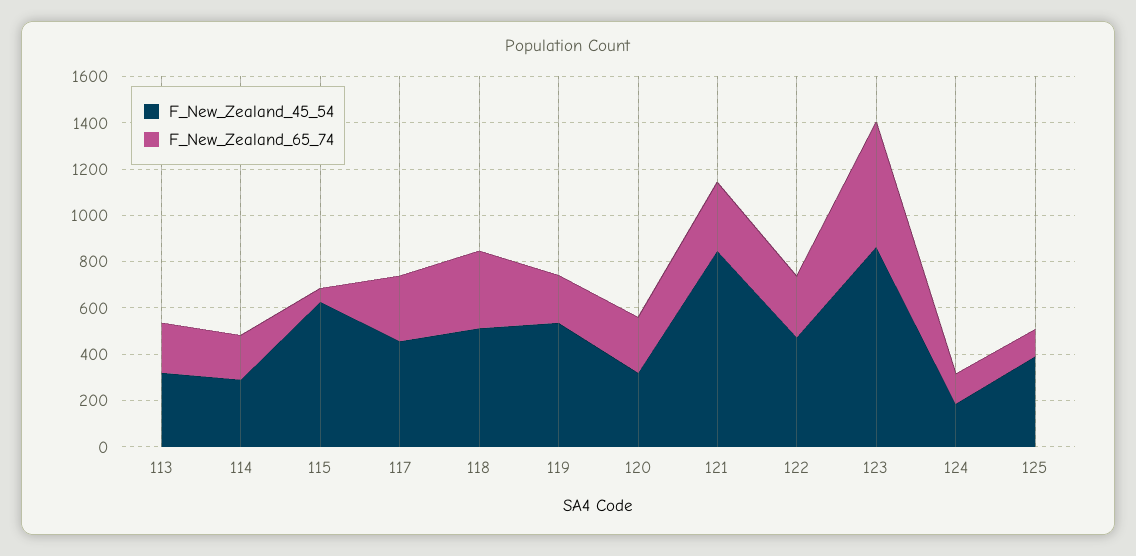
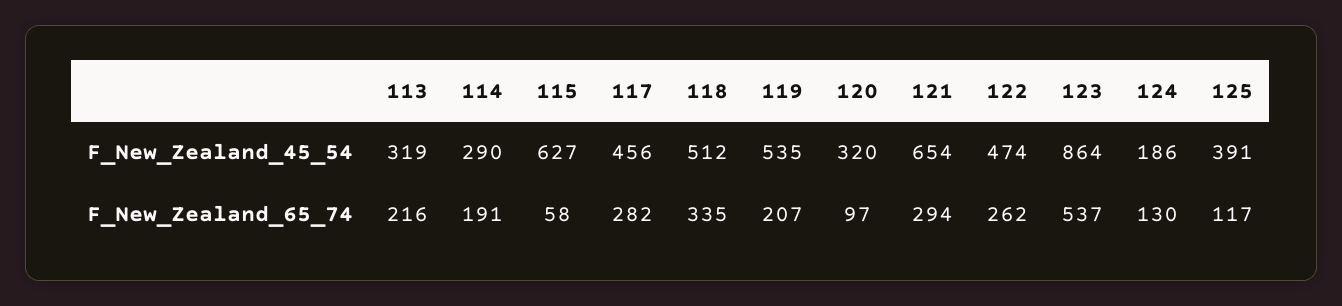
  {
    "F_New_Zealand_45_54": {
      "113": 319,
      "114": 290,
      "115": 627,
      "117": 456,
      "118": 512,
      "119": 535,
      "120": 320,
-     "121": 850,
+     "121": 654,
      "122": 474,
      "123": 864,
      "124": 186,
      "125": 391
    },
    "F_New_Zealand_65_74": {
      "113": 216,
      "114": 191,
      "115": 58,
      "117": 282,
      "118": 335,
      "119": 207,
-     "120": 250,
+     "120": 97,
      "121": 294,
      "122": 262,
      "123": 537,
      "124": 130,
      "125": 117
    }
  }

